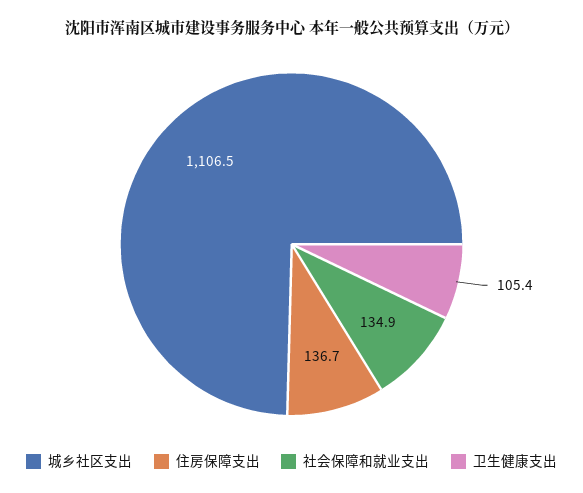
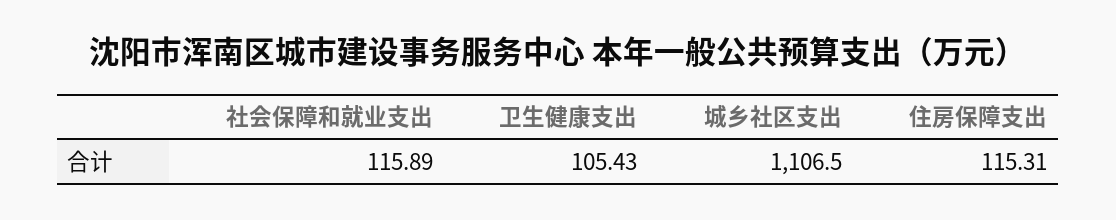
  {
    "城乡社区支出": 1106.5,
-   "住房保障支出": 136.7,
+   "住房保障支出": 115.31,
-   "社会保障和就业支出": 134.9,
+   "社会保障和就业支出": 115.89,
    "卫生健康支出": 105.43
  }

